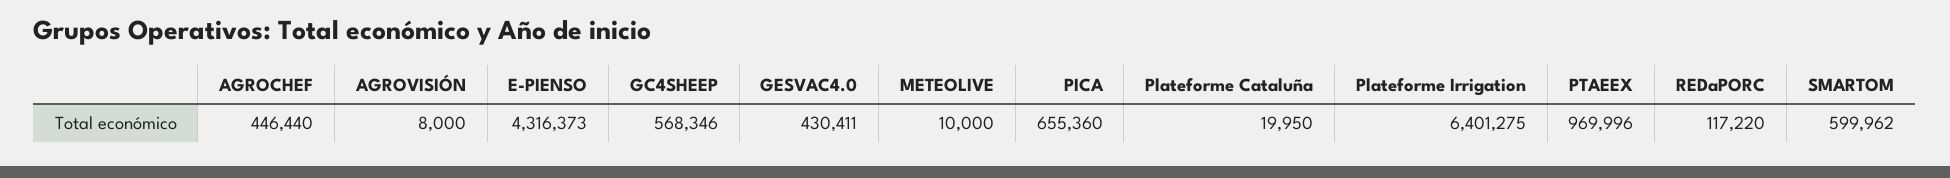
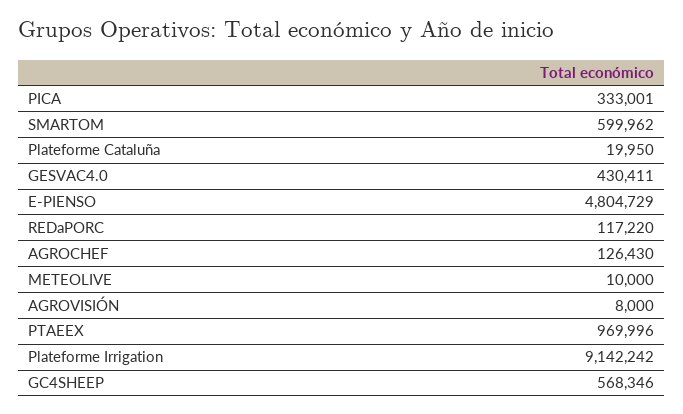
  {
-   "AGROCHEF": 446440,
+   "AGROCHEF": 126430,
    "AGROVISIÓN": 8000,
-   "E-PIENSO": 4316373,
+   "E-PIENSO": 4804729,
    "GC4SHEEP": 568346,
    "GESVAC4.0": 430411,
    "METEOLIVE": 10000,
-   "PICA": 655360,
+   "PICA": 333001,
    "Plateforme Cataluña": 19950,
-   "Plateforme Irrigation": 6401275,
+   "Plateforme Irrigation": 9142242,
    "PTAEEX": 969996,
    "REDaPORC": 117220,
    "SMARTOM": 599962
  }

